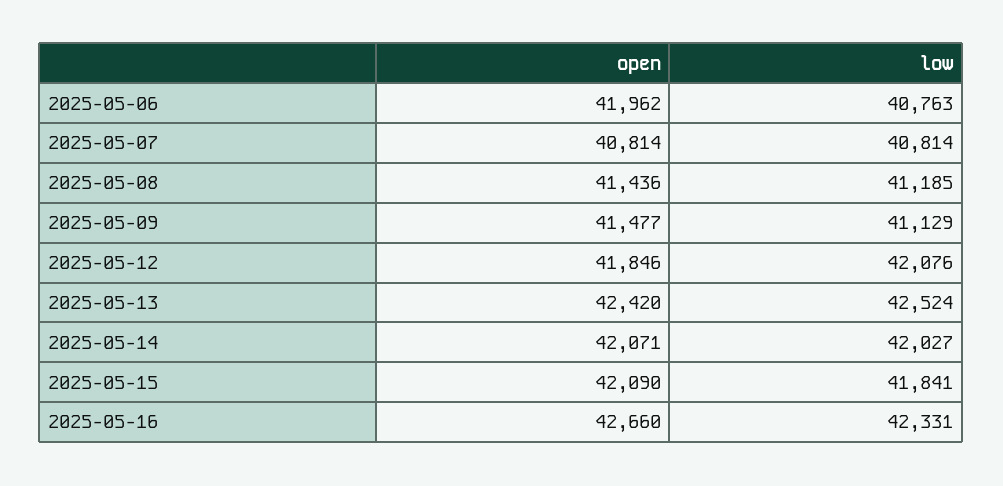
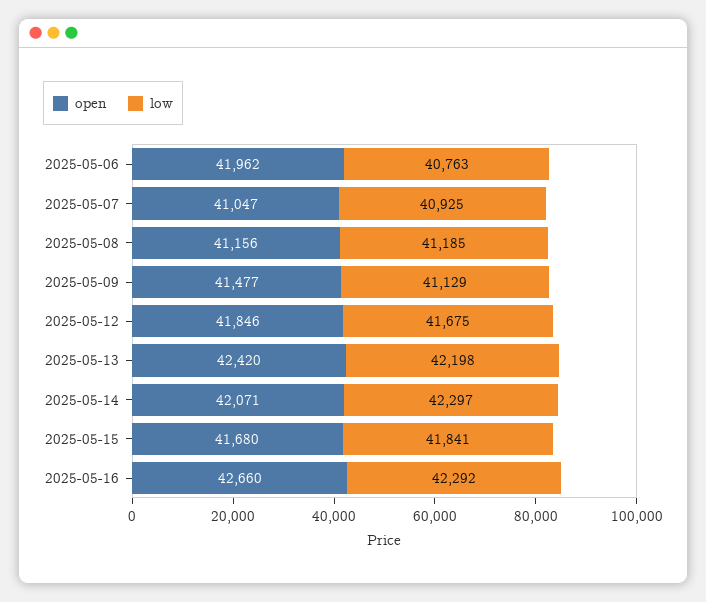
  {
    "open": {
      "2025-05-06": 41962,
-     "2025-05-07": 40814,
+     "2025-05-07": 41047,
-     "2025-05-08": 41436,
+     "2025-05-08": 41156,
      "2025-05-09": 41477,
      "2025-05-12": 41846,
      "2025-05-13": 42420,
      "2025-05-14": 42071,
-     "2025-05-15": 42090,
+     "2025-05-15": 41680,
      "2025-05-16": 42660
    },
    "low": {
      "2025-05-06": 40763,
-     "2025-05-07": 40814,
+     "2025-05-07": 40925,
      "2025-05-08": 41185,
      "2025-05-09": 41129,
-     "2025-05-12": 42076,
+     "2025-05-12": 41675,
-     "2025-05-13": 42524,
+     "2025-05-13": 42198,
-     "2025-05-14": 42027,
+     "2025-05-14": 42297,
      "2025-05-15": 41841,
-     "2025-05-16": 42331
+     "2025-05-16": 42292
    }
  }

